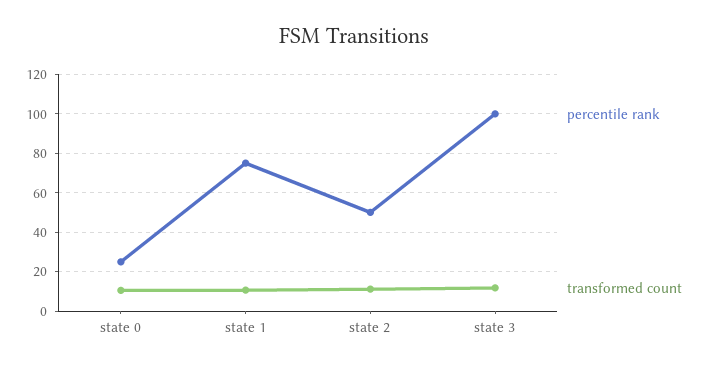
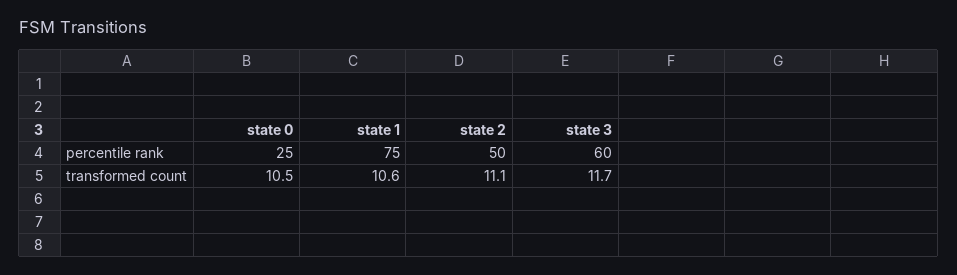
  {
    "percentile rank": {
      "state 0": 25,
      "state 1": 75,
      "state 2": 50,
-     "state 3": 100
+     "state 3": 60
    },
    "transformed count": {
      "state 0": 10.5,
      "state 1": 10.6,
      "state 2": 11.1,
      "state 3": 11.7
    }
  }

